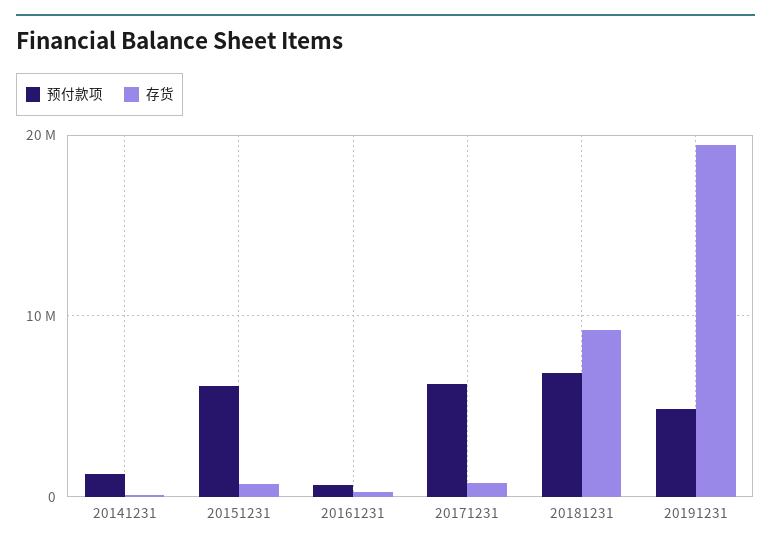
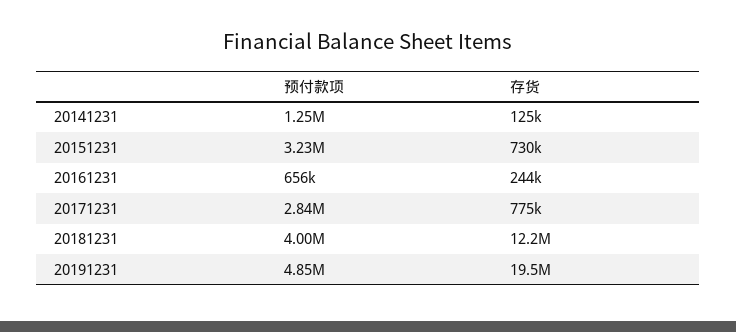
  {
    "预付款项": {
      "20141231": 1250000,
-     "20151231": 6000000,
+     "20151231": 3230000,
      "20161231": 656000,
-     "20171231": 6000000,
+     "20171231": 2840000,
-     "20181231": 7000000,
+     "20181231": 4000000,
      "20191231": 4850000
    },
    "存货": {
      "20141231": 125000,
      "20151231": 730000,
      "20161231": 244000,
      "20171231": 775000,
-     "20181231": 9000000,
+     "20181231": 12200000,
      "20191231": 19500000
    }
  }

